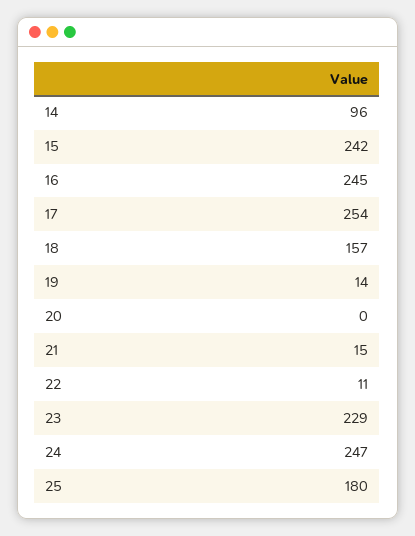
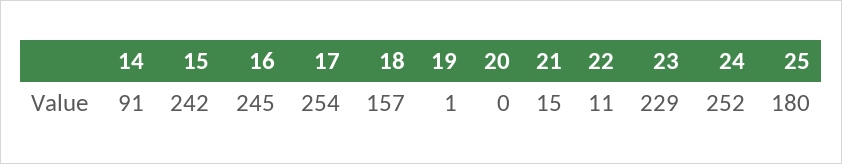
  {
-   "14": 96,
+   "14": 91,
    "15": 242,
    "16": 245,
    "17": 254,
    "18": 157,
-   "19": 14,
+   "19": 1,
    "20": 0,
    "21": 15,
    "22": 11,
    "23": 229,
-   "24": 247,
+   "24": 252,
    "25": 180
  }

